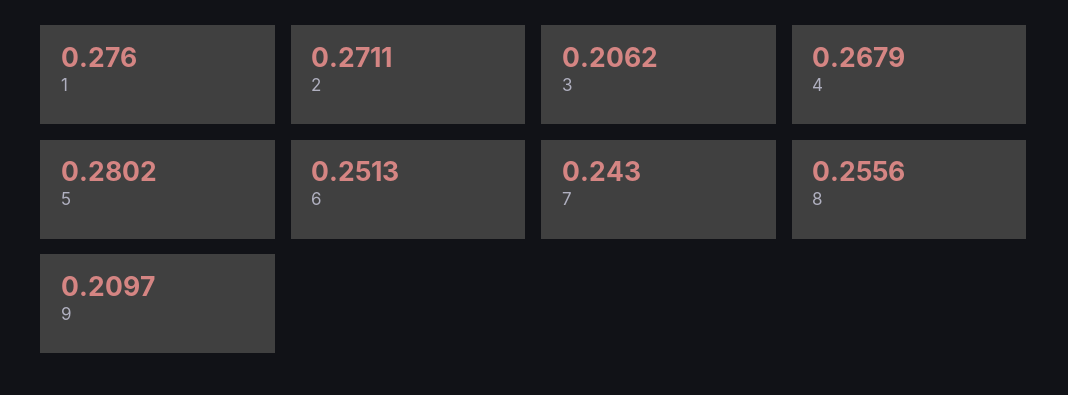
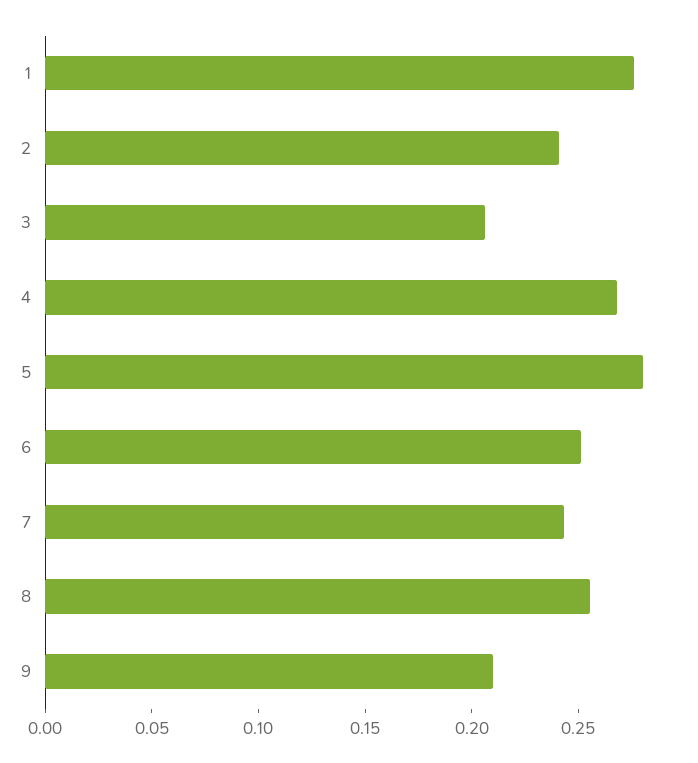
  {
    "1": 0.276,
-   "2": 0.2711,
+   "2": 0.24,
    "3": 0.2062,
    "4": 0.2679,
    "5": 0.2802,
    "6": 0.2513,
    "7": 0.243,
    "8": 0.2556,
    "9": 0.2097
  }

